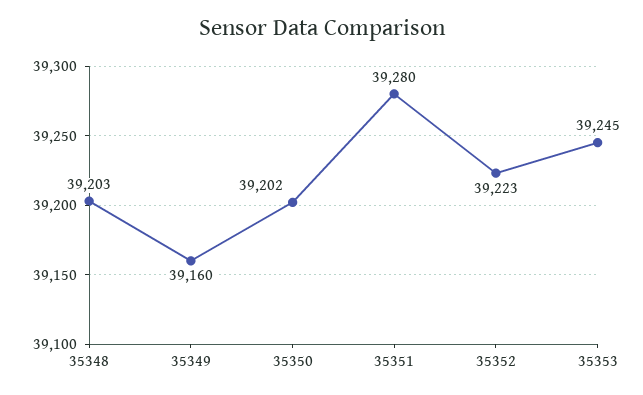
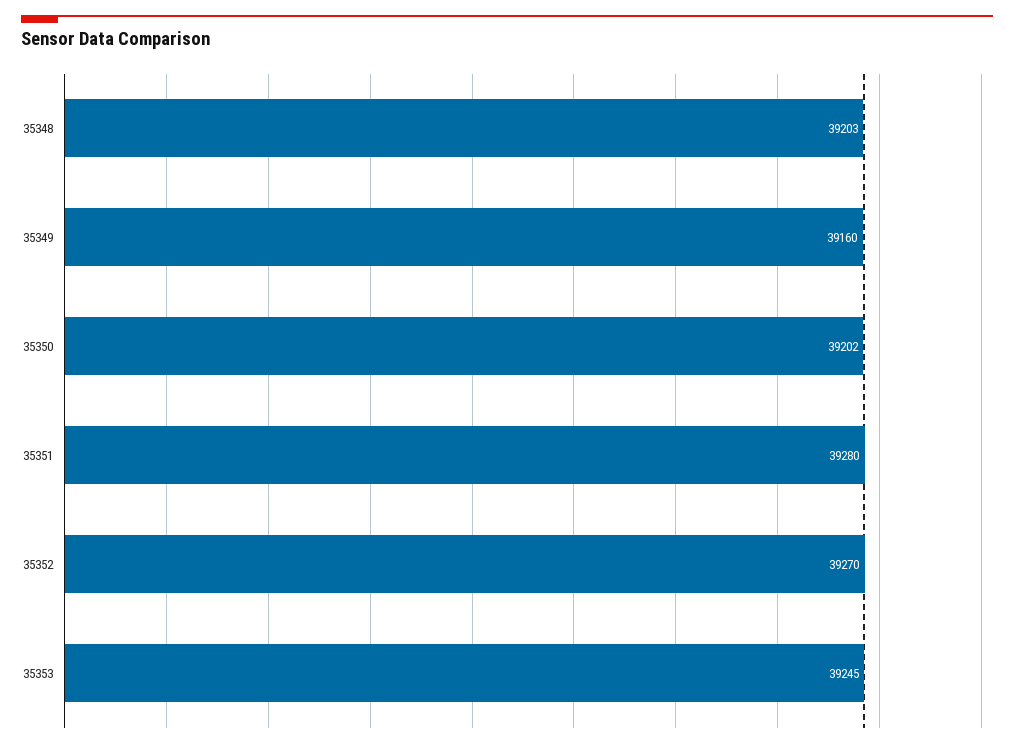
  {
    "35348": 39203,
    "35349": 39160,
    "35350": 39202,
    "35351": 39280,
-   "35352": 39223,
+   "35352": 39270,
    "35353": 39245
  }

